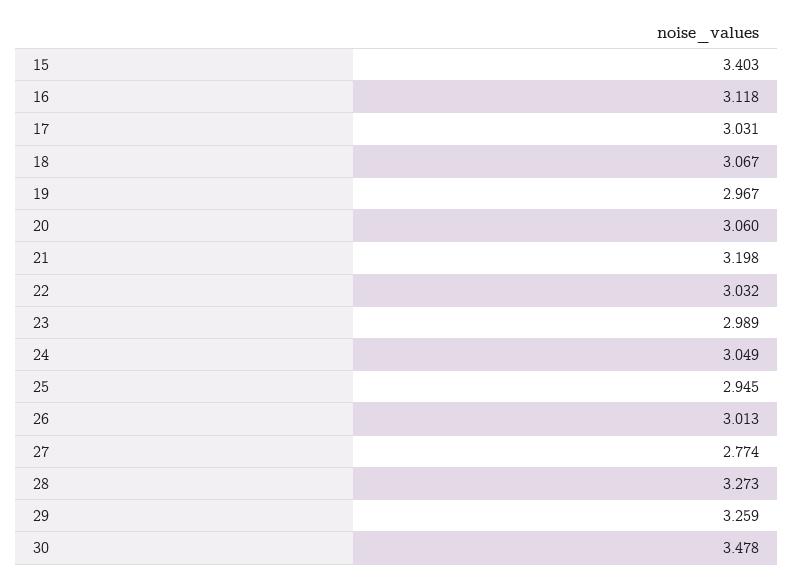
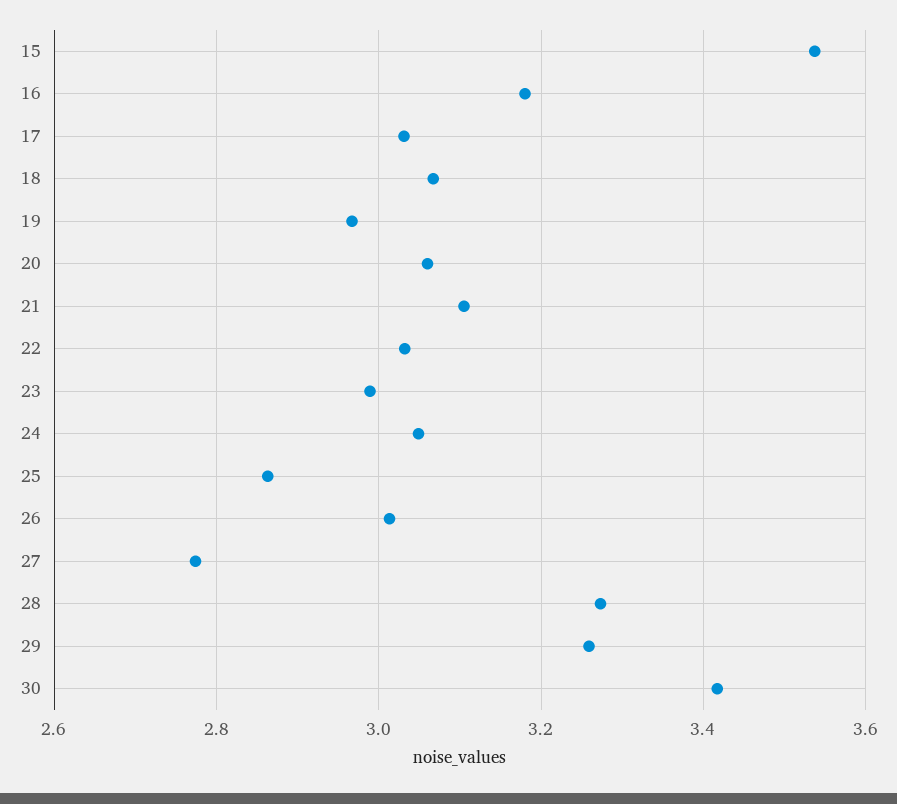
  {
-   "15": 3.403,
+   "15": 3.54,
-   "16": 3.118,
+   "16": 3.18,
    "17": 3.031,
    "18": 3.067,
    "19": 2.967,
    "20": 3.06,
-   "21": 3.198,
+   "21": 3.1,
    "22": 3.032,
    "23": 2.989,
    "24": 3.049,
-   "25": 2.945,
+   "25": 2.86,
    "26": 3.013,
    "27": 2.774,
    "28": 3.273,
    "29": 3.259,
-   "30": 3.478
+   "30": 3.42
  }

